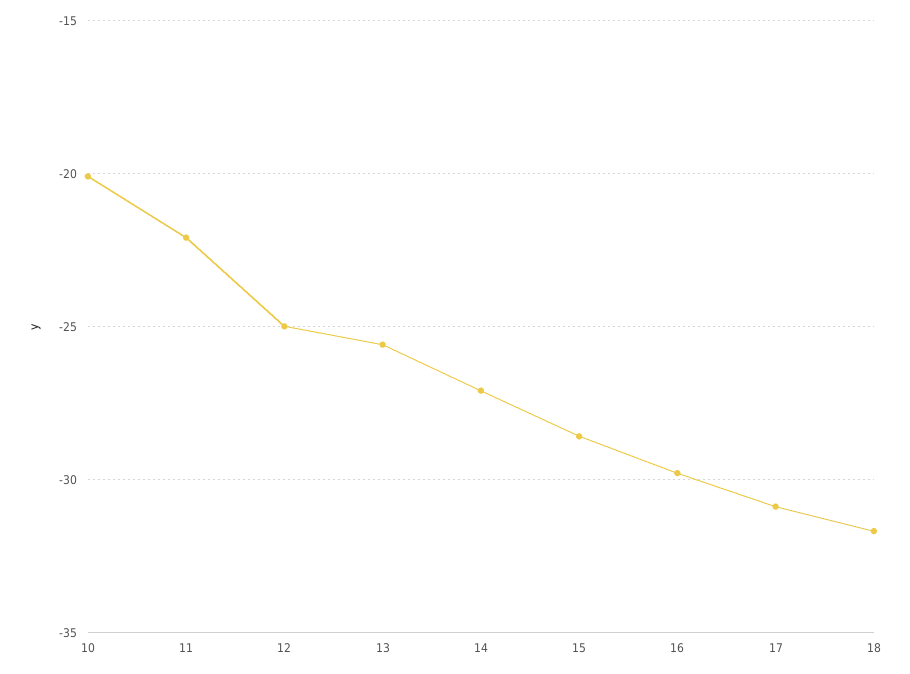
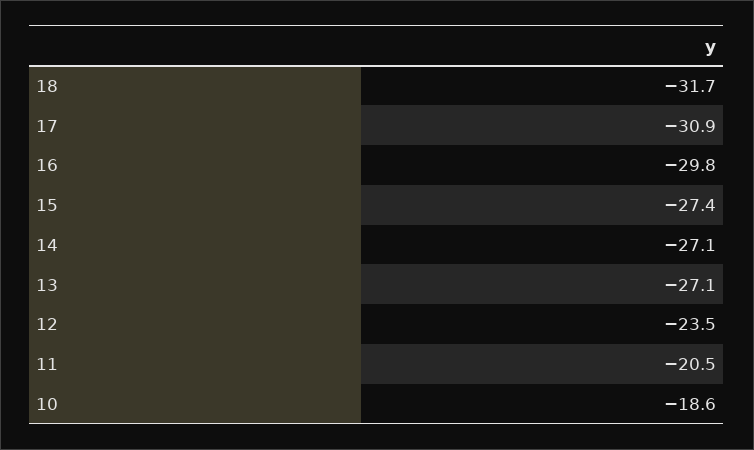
  {
-   "10": -20,
+   "10": -18.6,
-   "11": -22,
+   "11": -20.5,
-   "12": -25,
+   "12": -23.5,
-   "13": -25.5,
+   "13": -27.1,
    "14": -27.1,
-   "15": -28.5,
+   "15": -27.4,
    "16": -29.8,
    "17": -30.9,
    "18": -31.7
  }

